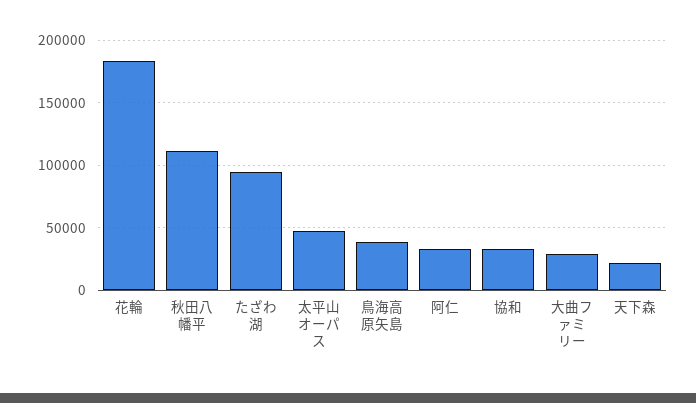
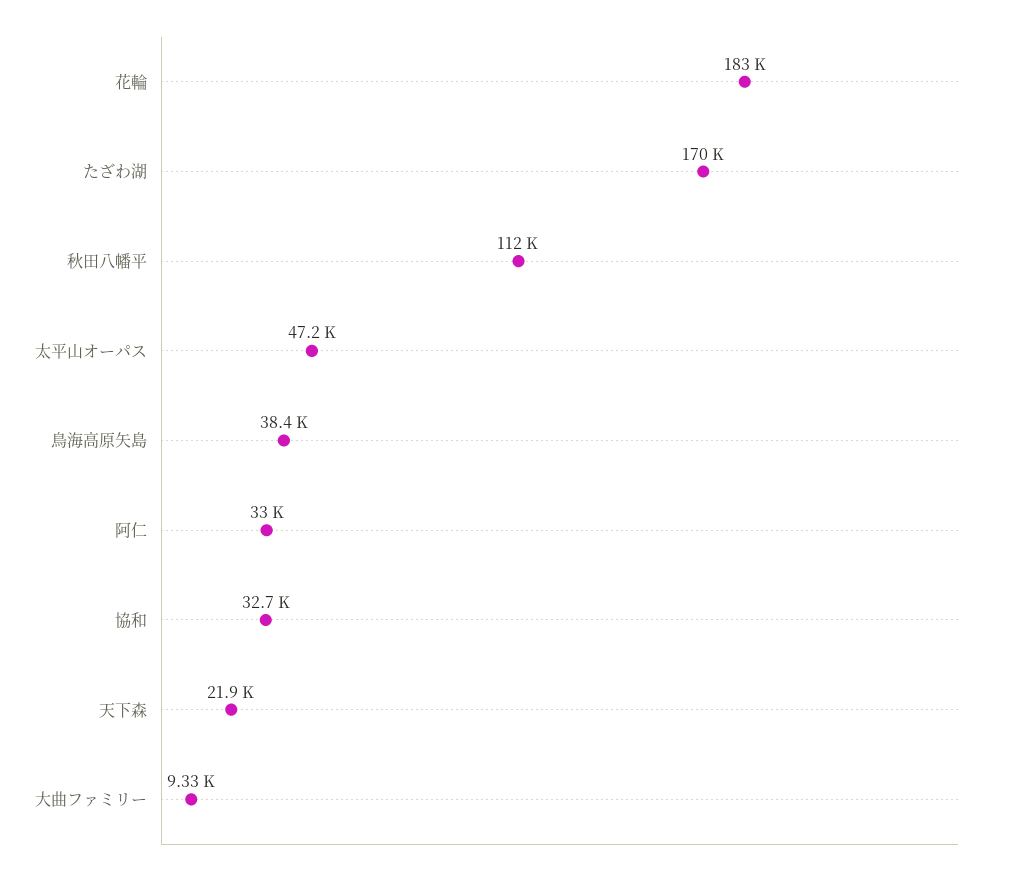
  {
    "花輪": 183000,
    "秋田八幡平": 112000,
-   "たざわ湖": 95000,
+   "たざわ湖": 170000,
    "太平山オーパス": 47200,
    "鳥海高原矢島": 38400,
    "阿仁": 33000,
    "協和": 32700,
-   "大曲ファミリー": 30000,
+   "大曲ファミリー": 9330,
    "天下森": 21900
  }

